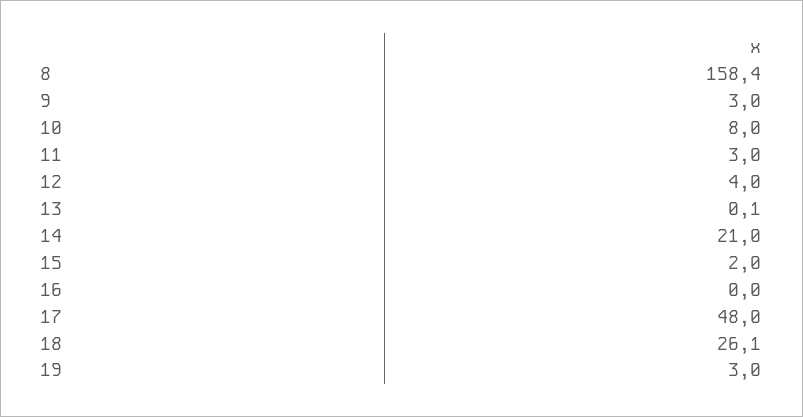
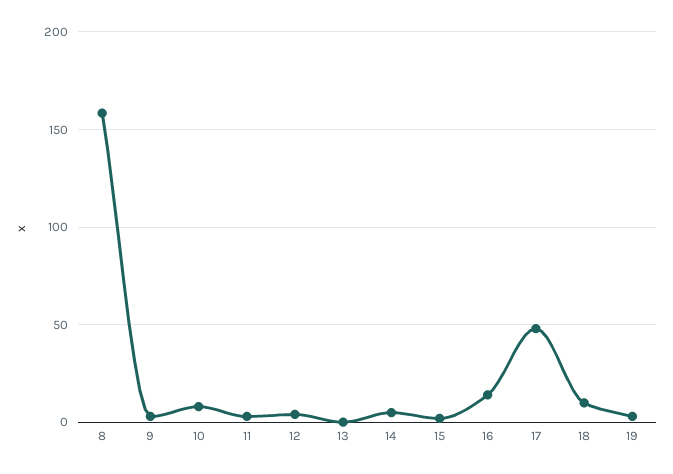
  {
    "8": 158.4,
    "9": 3,
    "10": 8,
    "11": 3,
    "12": 4,
    "13": 0.1,
-   "14": 21,
+   "14": 5,
    "15": 2,
-   "16": 0,
+   "16": 15,
    "17": 48,
-   "18": 26.1,
+   "18": 10,
    "19": 3
  }

